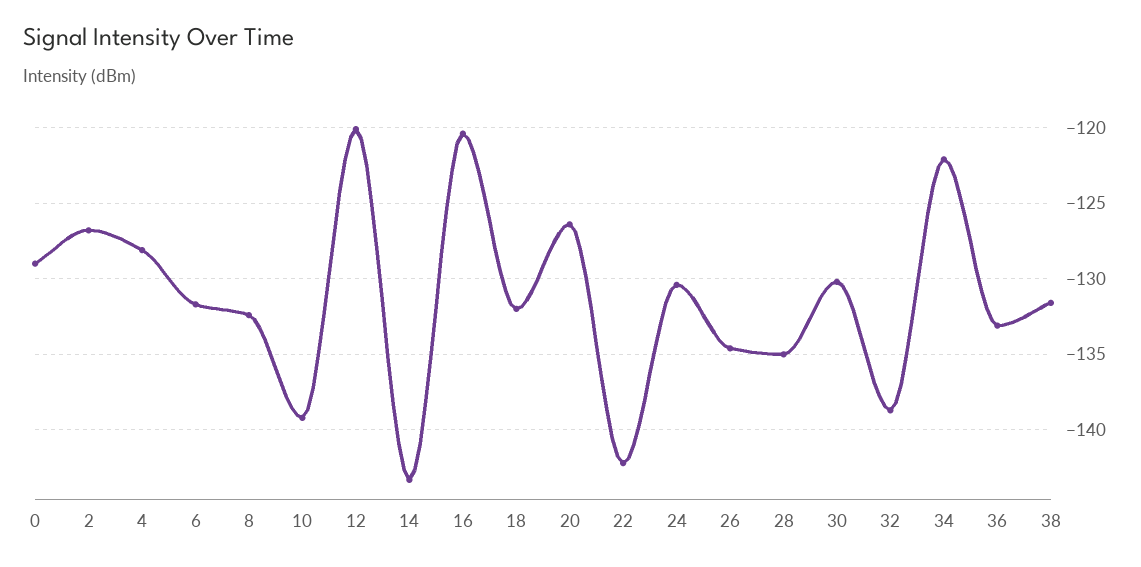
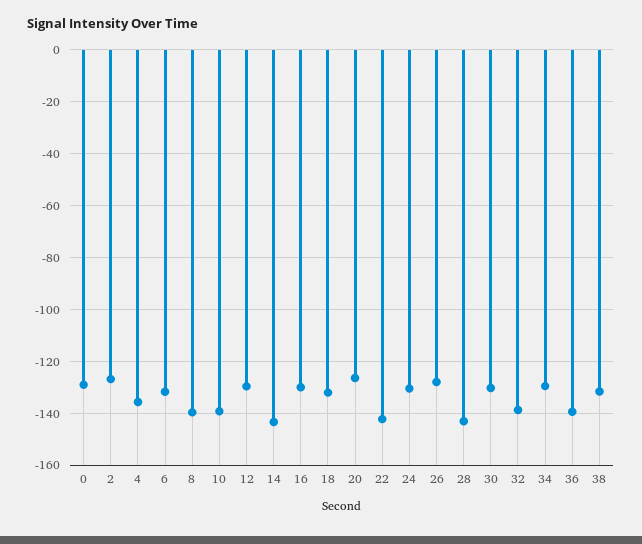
  {
    "0": -129,
    "2": -127,
-   "4": -128,
+   "4": -135,
    "6": -131.5,
-   "8": -132.5,
+   "8": -140,
    "10": -139,
-   "12": -120,
+   "12": -130,
    "14": -143.5,
-   "16": -120.5,
+   "16": -130,
    "18": -132,
    "20": -126.5,
    "22": -142,
    "24": -130.5,
-   "26": -134.5,
+   "26": -127.5,
-   "28": -135,
+   "28": -142.5,
    "30": -130,
    "32": -138.5,
-   "34": -122,
+   "34": -130,
-   "36": -133,
+   "36": -140,
    "38": -131.5
  }

